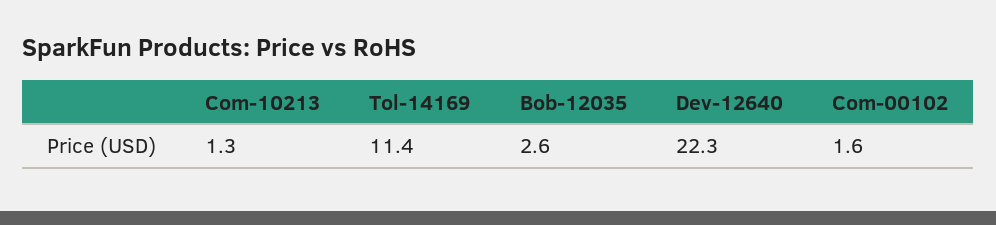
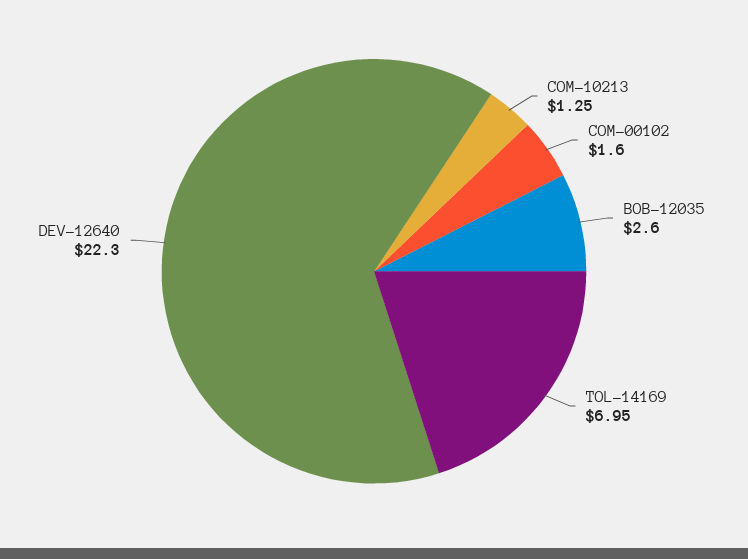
  {
    "Com-10213": 1.25,
-   "Tol-14169": 11.4,
+   "Tol-14169": 6.95,
    "Bob-12035": 2.6,
    "Dev-12640": 22.3,
    "Com-00102": 1.6
  }

